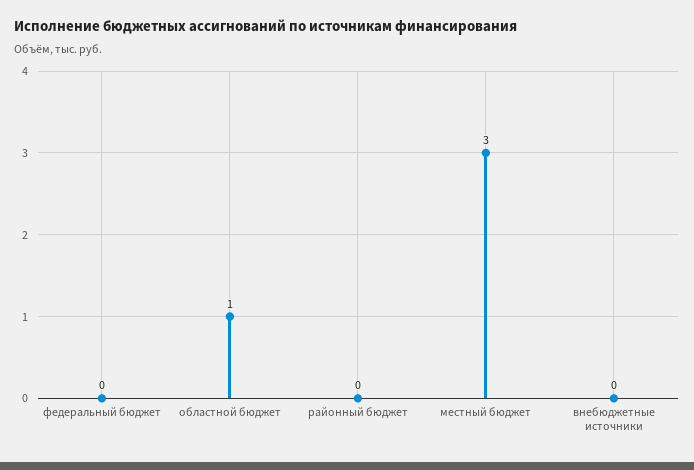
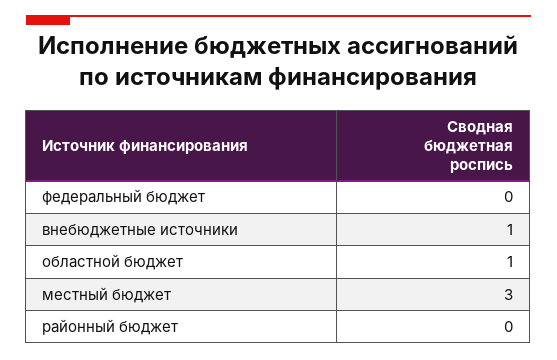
  {
    "федеральный бюджет": 0,
    "областной бюджет": 1,
    "районный бюджет": 0,
    "местный бюджет": 3,
-   "внебюджетные источники": 0
+   "внебюджетные источники": 1
  }

